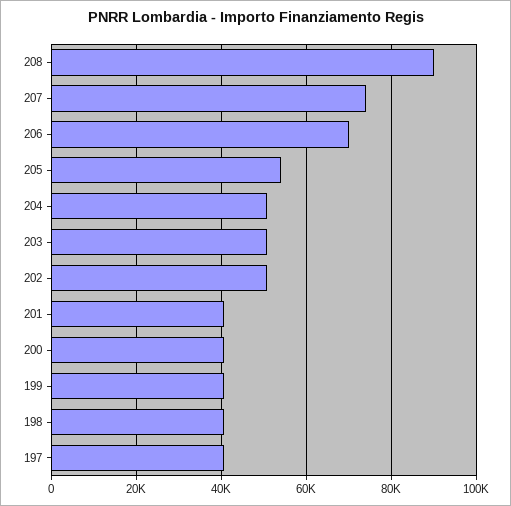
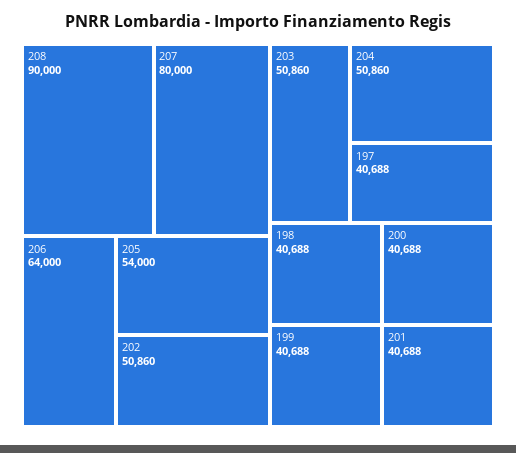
  {
    "208": 90000,
-   "207": 74000,
+   "207": 80000,
-   "206": 70000,
+   "206": 64000,
    "205": 54000,
    "204": 50860,
    "203": 50860,
    "202": 50860,
    "201": 40688,
    "200": 40688,
    "199": 40688,
    "198": 40688,
    "197": 40688
  }

